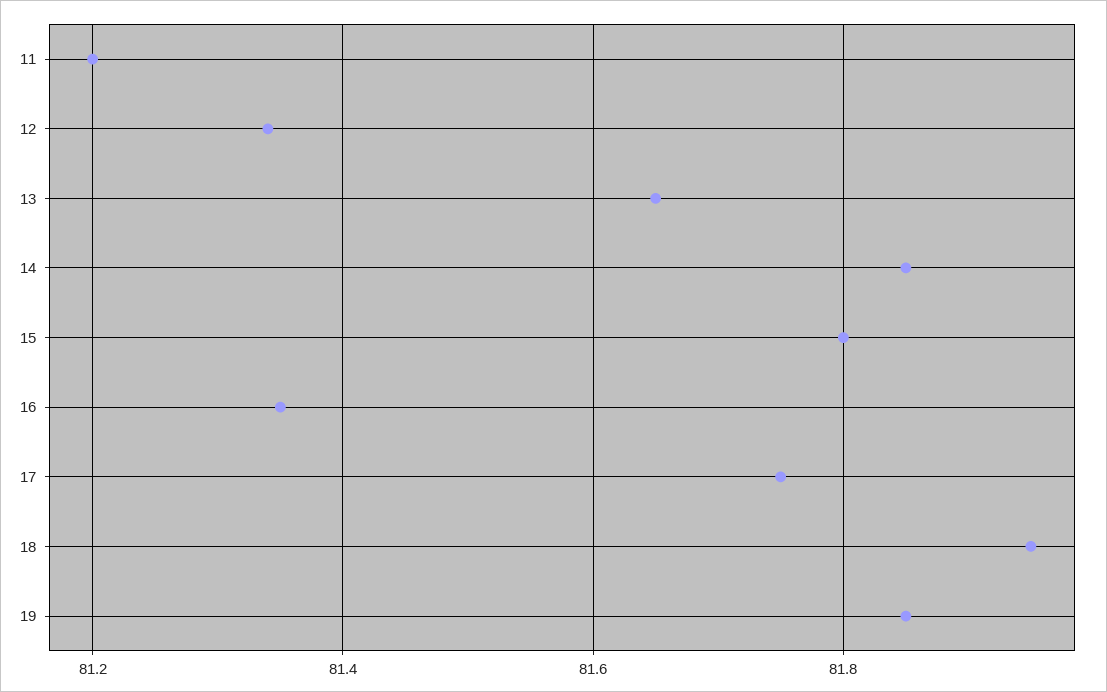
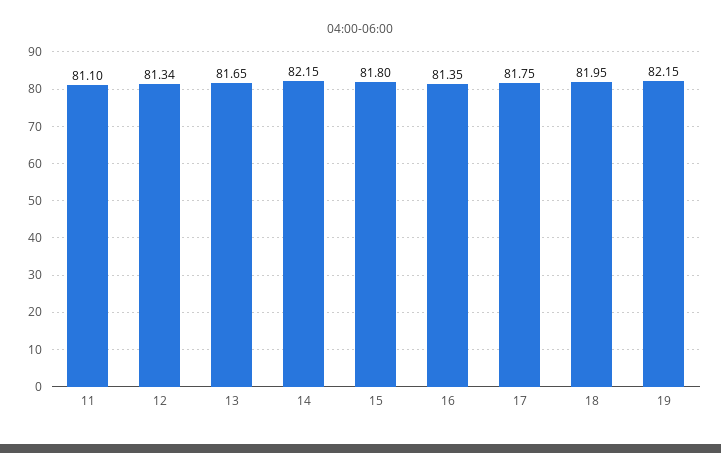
  {
-   "11": 81.2,
+   "11": 81.1,
    "12": 81.34,
    "13": 81.65,
-   "14": 81.85,
+   "14": 82.15,
    "15": 81.8,
    "16": 81.35,
    "17": 81.75,
    "18": 81.95,
-   "19": 81.85
+   "19": 82.15
  }

